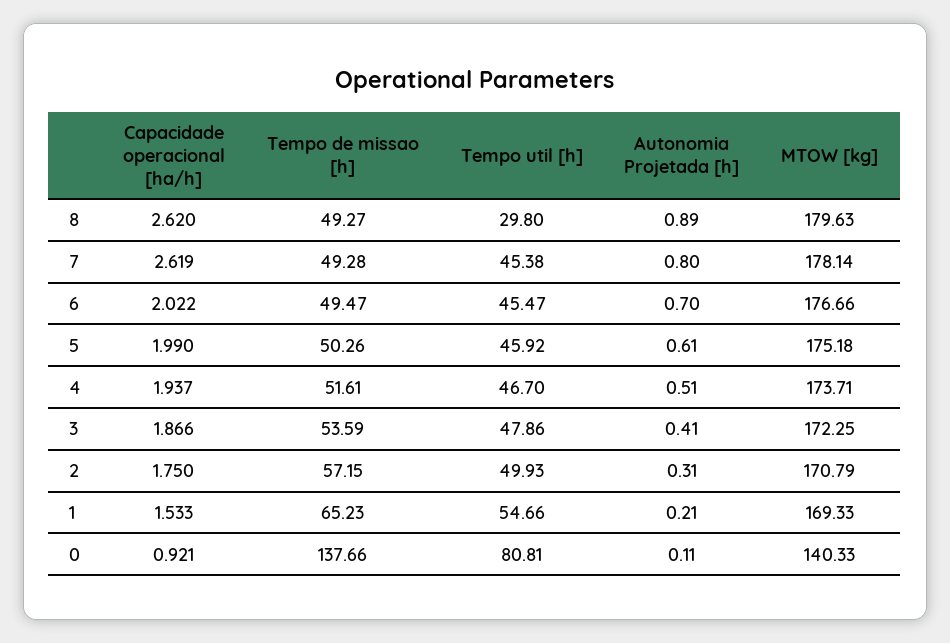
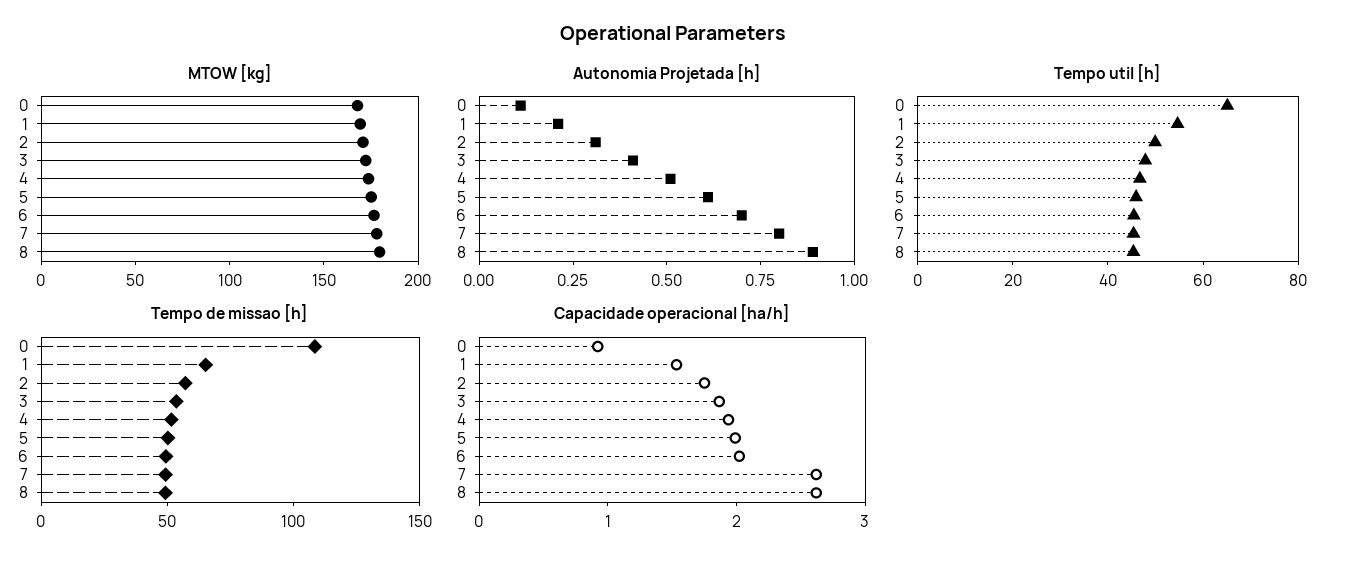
  {
    "Capacidade operacional [ha/h]": {
      "8": 2.62,
      "7": 2.619,
      "6": 2.022,
      "5": 1.99,
      "4": 1.937,
      "3": 1.866,
      "2": 1.75,
      "1": 1.533,
      "0": 0.921
    },
    "Tempo de missao [h]": {
      "8": 49.27,
      "7": 49.28,
      "6": 49.47,
      "5": 50.26,
      "4": 51.61,
      "3": 53.59,
      "2": 57.15,
      "1": 65.23,
-     "0": 137.66
+     "0": 110
    },
    "Tempo util [h]": {
-     "8": 29.8,
+     "8": 45,
      "7": 45.38,
      "6": 45.47,
      "5": 45.92,
      "4": 46.7,
      "3": 47.86,
      "2": 49.93,
      "1": 54.66,
-     "0": 80.81
+     "0": 65
    },
    "Autonomia Projetada [h]": {
      "8": 0.89,
      "7": 0.8,
      "6": 0.7,
      "5": 0.61,
      "4": 0.51,
      "3": 0.41,
      "2": 0.31,
      "1": 0.21,
      "0": 0.11
    },
    "MTOW [kg]": {
      "8": 179.63,
      "7": 178.14,
      "6": 176.66,
      "5": 175.18,
      "4": 173.71,
      "3": 172.25,
      "2": 170.79,
      "1": 169.33,
-     "0": 140.33
+     "0": 170
    }
  }

